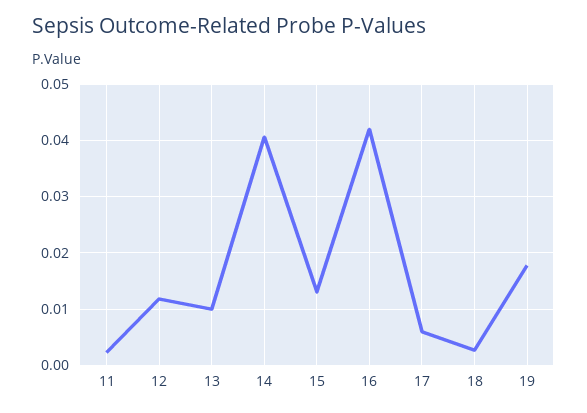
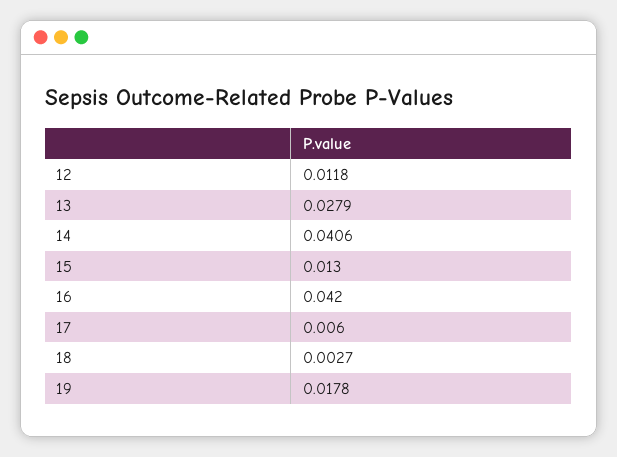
  {
-   "11": 0.002,
    "12": 0.0118,
-   "13": 0.01,
+   "13": 0.0279,
    "14": 0.0406,
    "15": 0.013,
    "16": 0.042,
    "17": 0.006,
    "18": 0.0027,
    "19": 0.0178
  }

